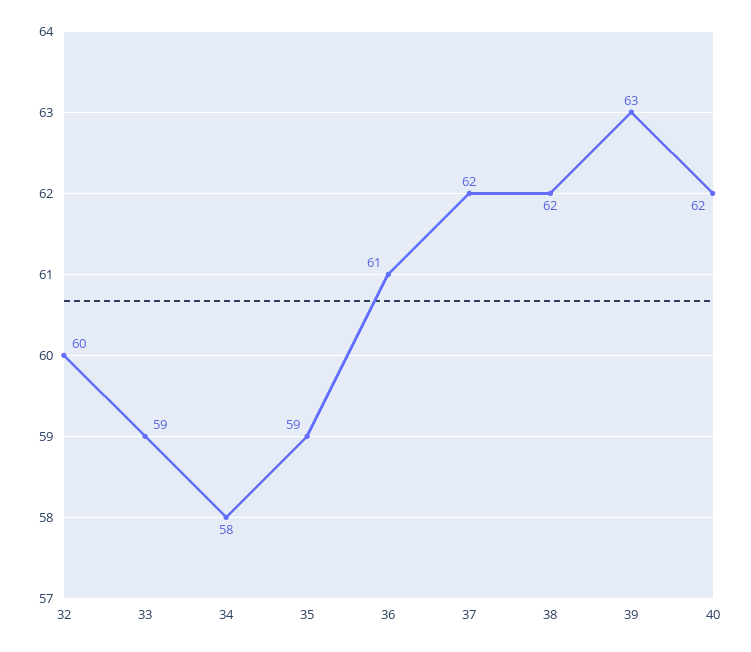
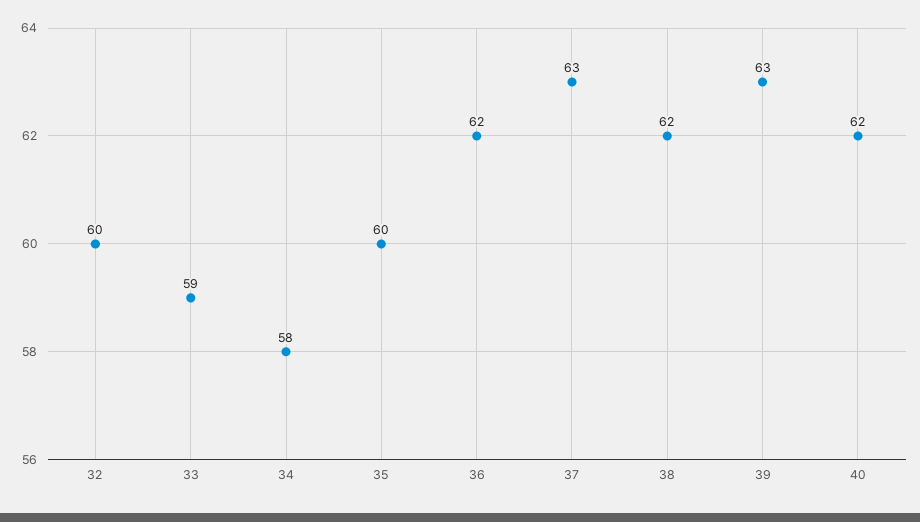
  {
    "32": 60,
    "33": 59,
    "34": 58,
-   "35": 59,
+   "35": 60,
-   "36": 61,
+   "36": 62,
-   "37": 62,
+   "37": 63,
    "38": 62,
    "39": 63,
    "40": 62
  }

